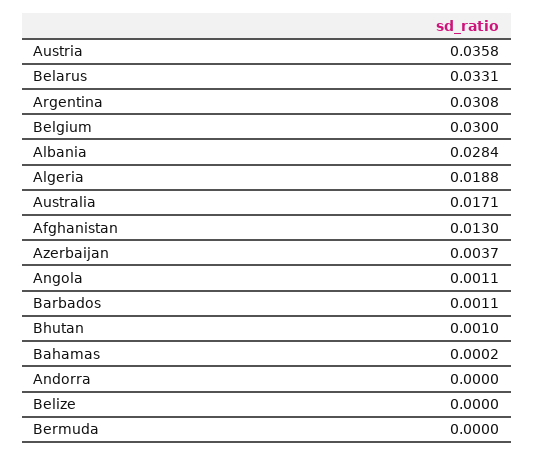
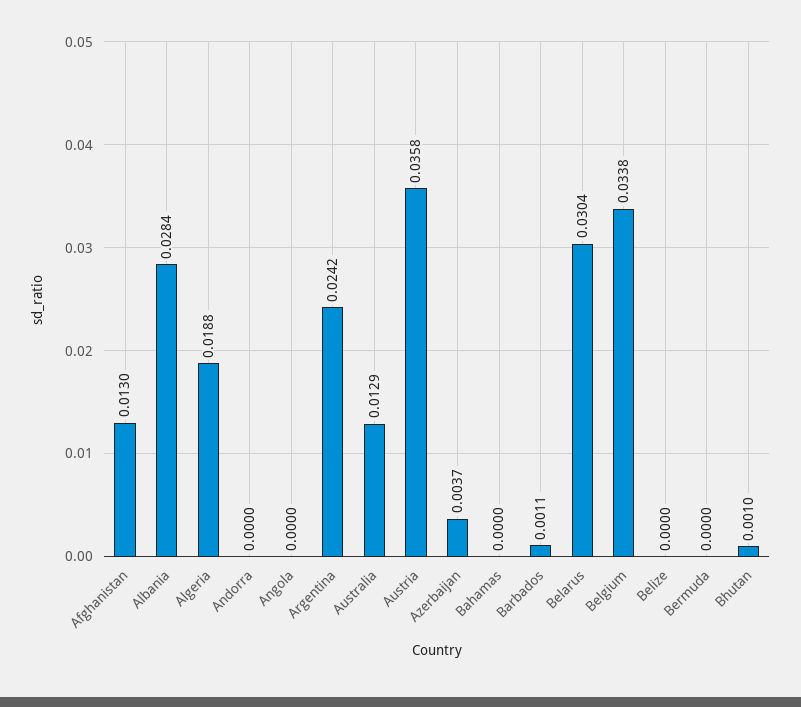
  {
    "Austria": 0.0358,
-   "Belarus": 0.0331,
+   "Belarus": 0.0304,
-   "Argentina": 0.0308,
+   "Argentina": 0.0242,
-   "Belgium": 0.03,
+   "Belgium": 0.0338,
    "Albania": 0.0284,
    "Algeria": 0.0188,
-   "Australia": 0.0171,
+   "Australia": 0.0129,
    "Afghanistan": 0.013,
    "Azerbaijan": 0.0037,
-   "Angola": 0.0011,
+   "Angola": 0,
    "Barbados": 0.0011,
    "Bhutan": 0.001,
-   "Bahamas": 0.0002,
+   "Bahamas": 0,
    "Andorra": 0,
    "Belize": 0,
    "Bermuda": 0
  }

